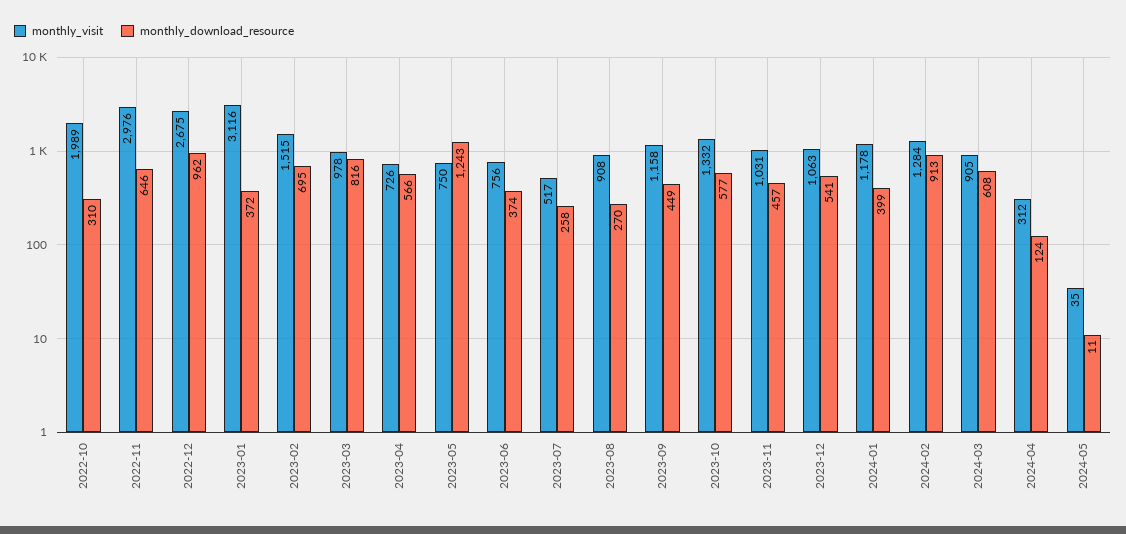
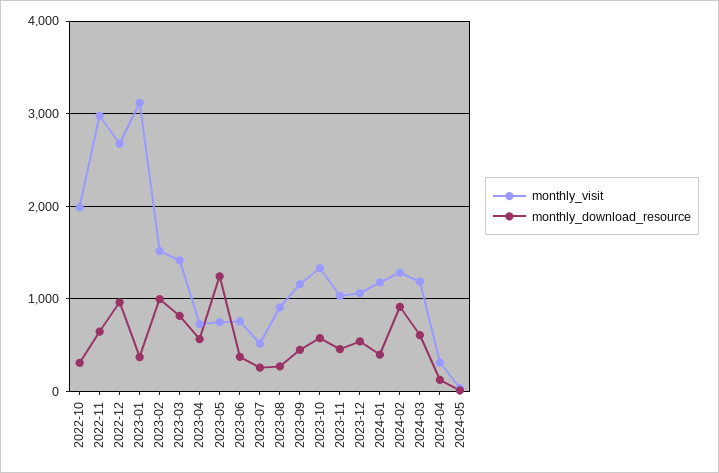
  {
    "monthly_visit": {
      "2022-10": 1989,
      "2022-11": 2976,
      "2022-12": 2675,
      "2023-01": 3116,
      "2023-02": 1515,
-     "2023-03": 978,
+     "2023-03": 1400,
      "2023-04": 726,
      "2023-05": 750,
      "2023-06": 756,
      "2023-07": 517,
      "2023-08": 908,
      "2023-09": 1158,
      "2023-10": 1332,
      "2023-11": 1031,
      "2023-12": 1063,
      "2024-01": 1178,
      "2024-02": 1284,
-     "2024-03": 905,
+     "2024-03": 1200,
      "2024-04": 312,
      "2024-05": 35
    },
    "monthly_download_resource": {
      "2022-10": 310,
      "2022-11": 646,
      "2022-12": 962,
      "2023-01": 372,
-     "2023-02": 695,
+     "2023-02": 1000,
      "2023-03": 816,
      "2023-04": 566,
      "2023-05": 1243,
      "2023-06": 374,
      "2023-07": 258,
      "2023-08": 270,
      "2023-09": 449,
      "2023-10": 577,
      "2023-11": 457,
      "2023-12": 541,
      "2024-01": 399,
      "2024-02": 913,
      "2024-03": 608,
      "2024-04": 124,
      "2024-05": 11
    }
  }

